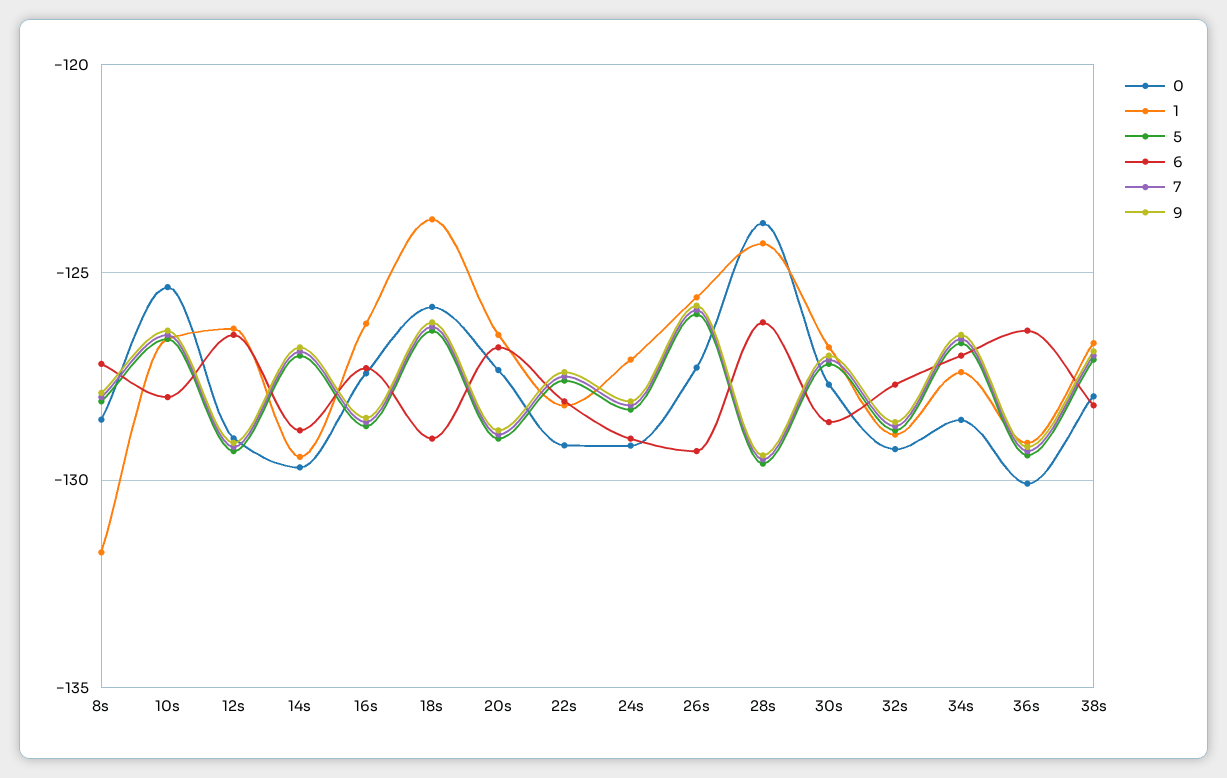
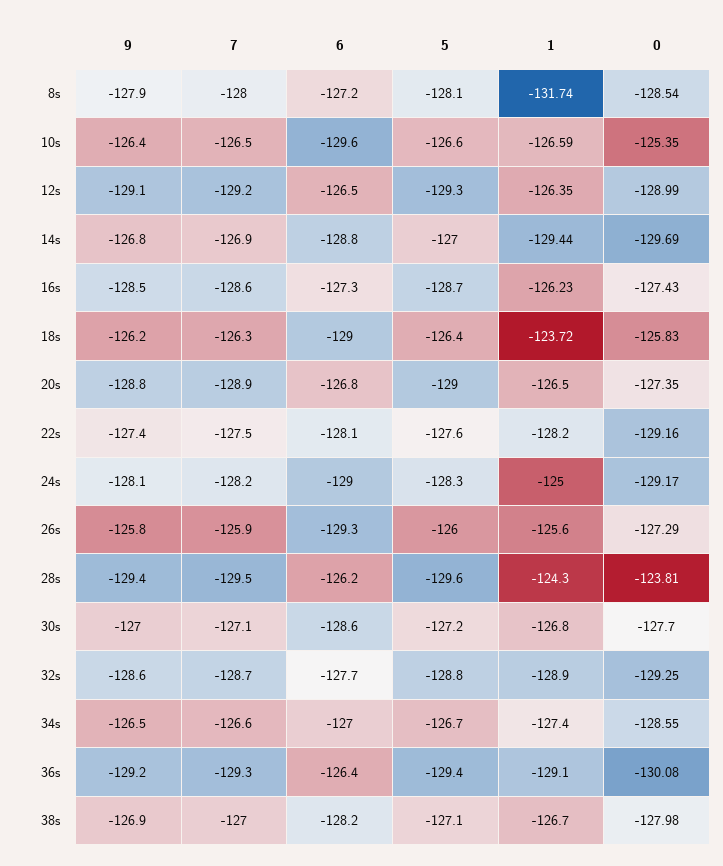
  {
    "0": {
      "8s": -128.54,
      "10s": -125.35,
      "12s": -128.99,
      "14s": -129.69,
      "16s": -127.43,
      "18s": -125.83,
      "20s": -127.35,
      "22s": -129.16,
      "24s": -129.17,
      "26s": -127.29,
      "28s": -123.81,
      "30s": -127.7,
      "32s": -129.25,
      "34s": -128.55,
      "36s": -130.08,
      "38s": -127.98
    },
    "1": {
      "8s": -131.74,
      "10s": -126.59,
      "12s": -126.35,
      "14s": -129.44,
      "16s": -126.23,
      "18s": -123.72,
      "20s": -126.5,
      "22s": -128.2,
-     "24s": -127,
+     "24s": -125,
      "26s": -125.6,
      "28s": -124.3,
      "30s": -126.8,
      "32s": -128.9,
      "34s": -127.4,
      "36s": -129.1,
      "38s": -126.7
    },
    "5": {
      "8s": -128.1,
      "10s": -126.6,
      "12s": -129.3,
      "14s": -127,
      "16s": -128.7,
      "18s": -126.4,
      "20s": -129,
      "22s": -127.6,
      "24s": -128.3,
      "26s": -126,
      "28s": -129.6,
      "30s": -127.2,
      "32s": -128.8,
      "34s": -126.7,
      "36s": -129.4,
      "38s": -127.1
    },
    "6": {
      "8s": -127.2,
-     "10s": -128,
+     "10s": -129.6,
      "12s": -126.5,
      "14s": -128.8,
      "16s": -127.3,
      "18s": -129,
      "20s": -126.8,
      "22s": -128.1,
      "24s": -129,
      "26s": -129.3,
      "28s": -126.2,
      "30s": -128.6,
      "32s": -127.7,
      "34s": -127,
      "36s": -126.4,
      "38s": -128.2
    },
    "7": {
      "8s": -128,
      "10s": -126.5,
      "12s": -129.2,
      "14s": -126.9,
      "16s": -128.6,
      "18s": -126.3,
      "20s": -128.9,
      "22s": -127.5,
      "24s": -128.2,
      "26s": -125.9,
      "28s": -129.5,
      "30s": -127.1,
      "32s": -128.7,
      "34s": -126.6,
      "36s": -129.3,
      "38s": -127
    },
    "9": {
      "8s": -127.9,
      "10s": -126.4,
      "12s": -129.1,
      "14s": -126.8,
      "16s": -128.5,
      "18s": -126.2,
      "20s": -128.8,
      "22s": -127.4,
      "24s": -128.1,
      "26s": -125.8,
      "28s": -129.4,
      "30s": -127,
      "32s": -128.6,
      "34s": -126.5,
      "36s": -129.2,
      "38s": -126.9
    }
  }

